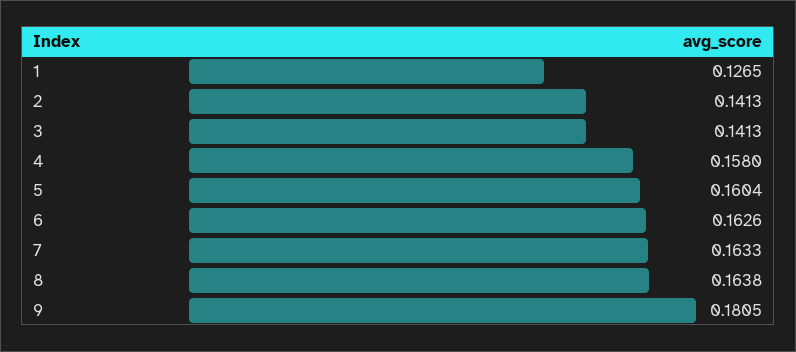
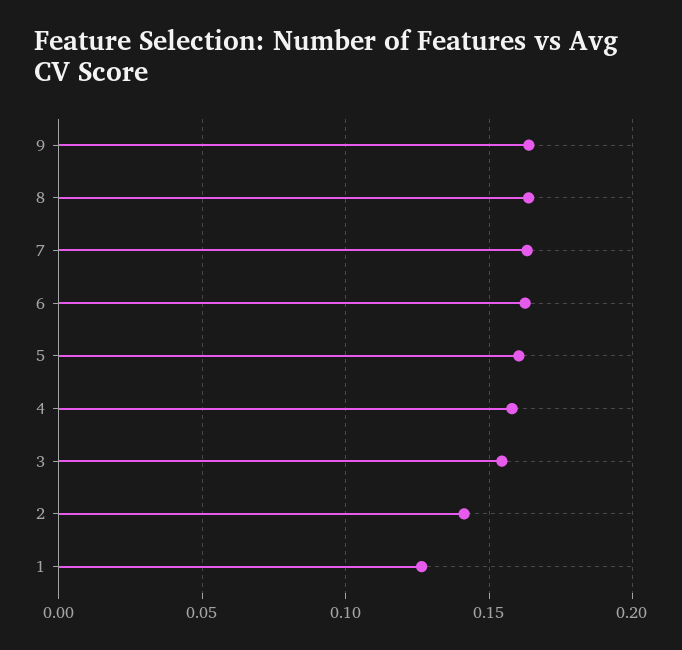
  {
    "1": 0.1265,
    "2": 0.1413,
-   "3": 0.1413,
+   "3": 0.155,
    "4": 0.158,
    "5": 0.1604,
    "6": 0.1626,
    "7": 0.1633,
    "8": 0.1638,
-   "9": 0.1805
+   "9": 0.165
  }

